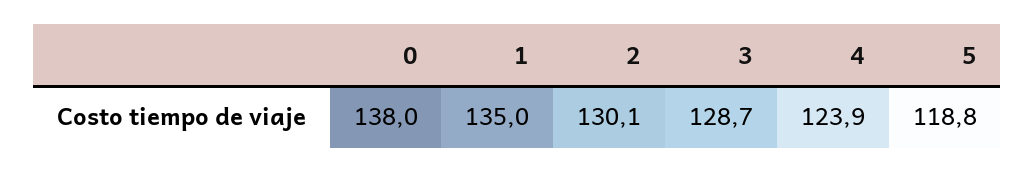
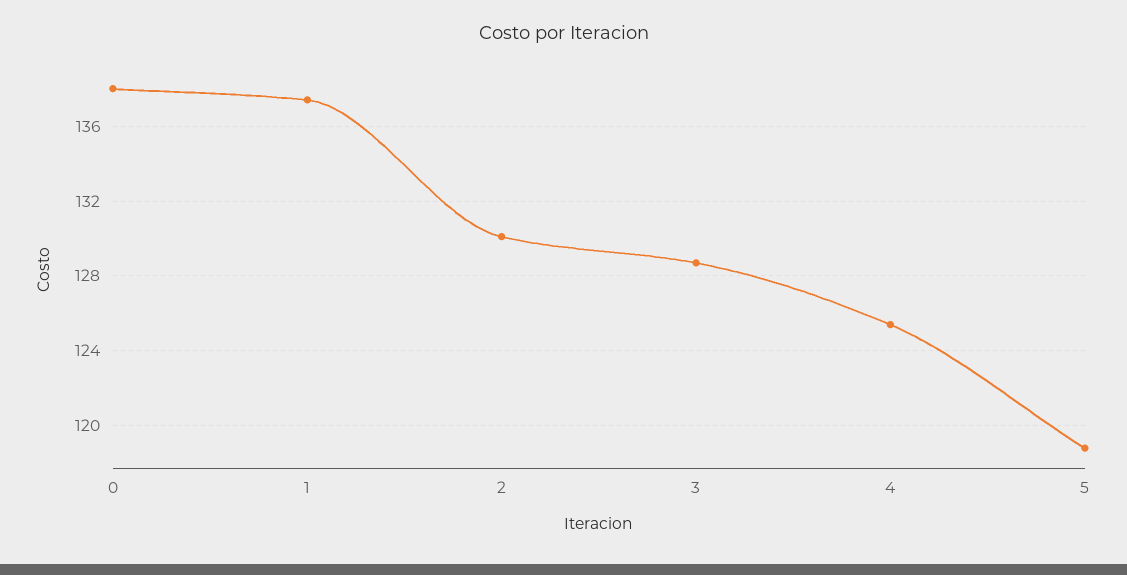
  {
    "0": 138,
-   "1": 135,
+   "1": 137.5,
    "2": 130.1,
    "3": 128.7,
-   "4": 123.9,
+   "4": 125.5,
    "5": 118.8
  }

